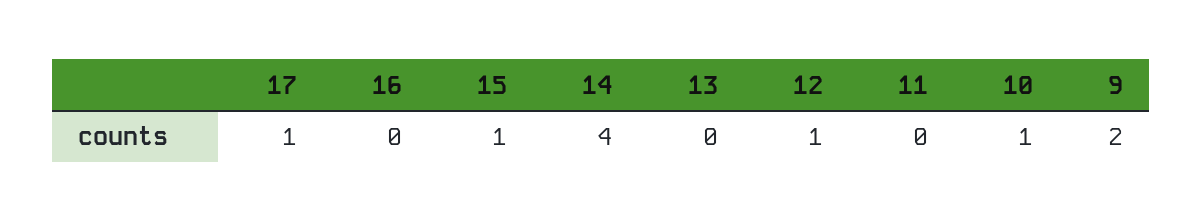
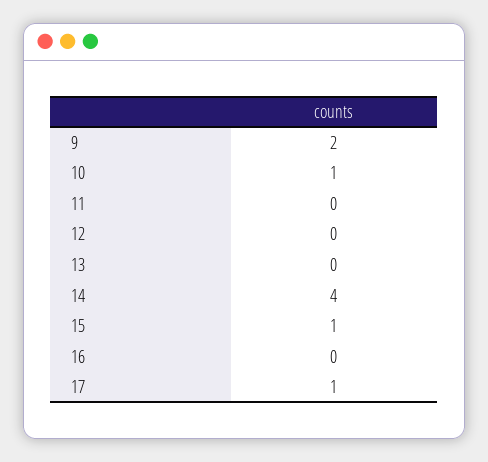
  {
    "17": 1,
    "16": 0,
    "15": 1,
    "14": 4,
    "13": 0,
-   "12": 1,
+   "12": 0,
    "11": 0,
    "10": 1,
    "9": 2
  }

